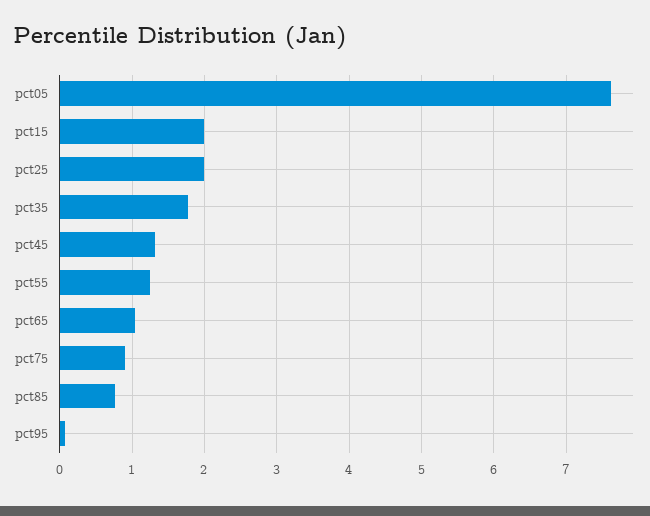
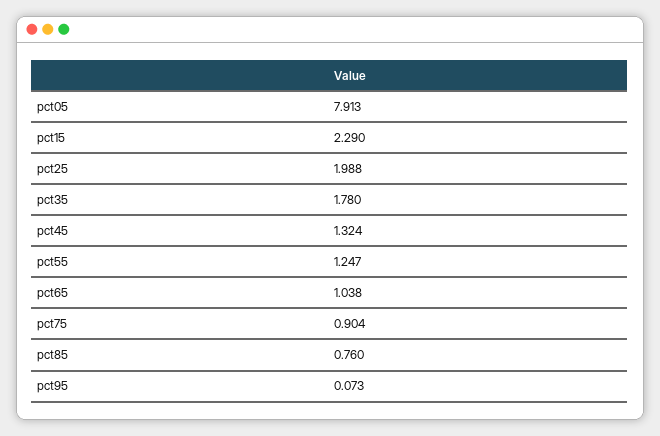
  {
-   "pct05": 7.6,
+   "pct05": 7.913,
-   "pct15": 2,
+   "pct15": 2.29,
    "pct25": 1.988,
    "pct35": 1.78,
    "pct45": 1.324,
    "pct55": 1.247,
    "pct65": 1.038,
    "pct75": 0.904,
    "pct85": 0.76,
    "pct95": 0.073
  }

